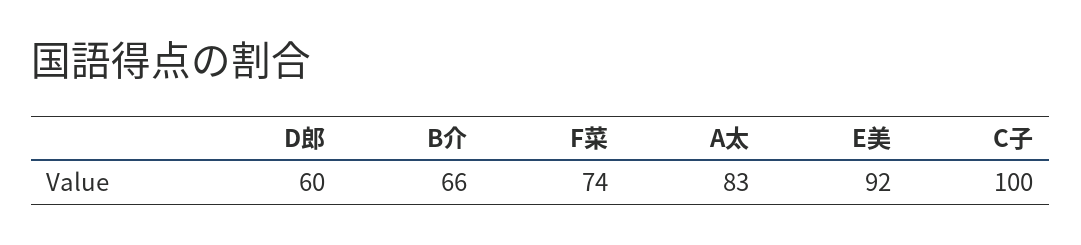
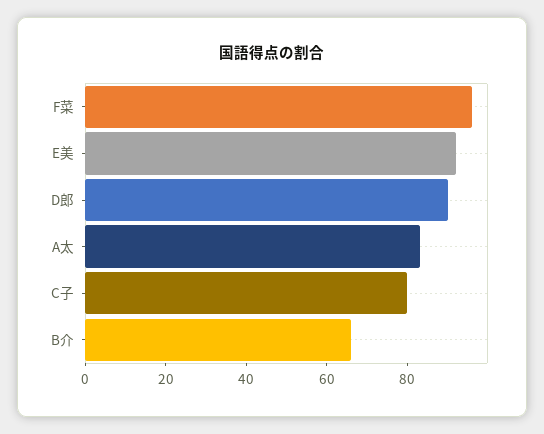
  {
-   "D郎": 60,
+   "D郎": 90,
    "B介": 66,
-   "F菜": 74,
+   "F菜": 95,
    "A太": 83,
    "E美": 92,
-   "C子": 100
+   "C子": 80
  }

